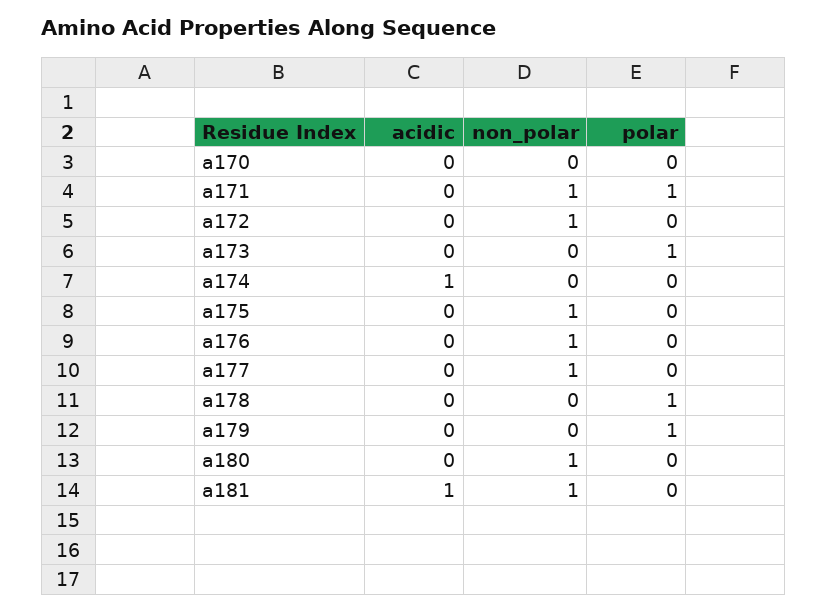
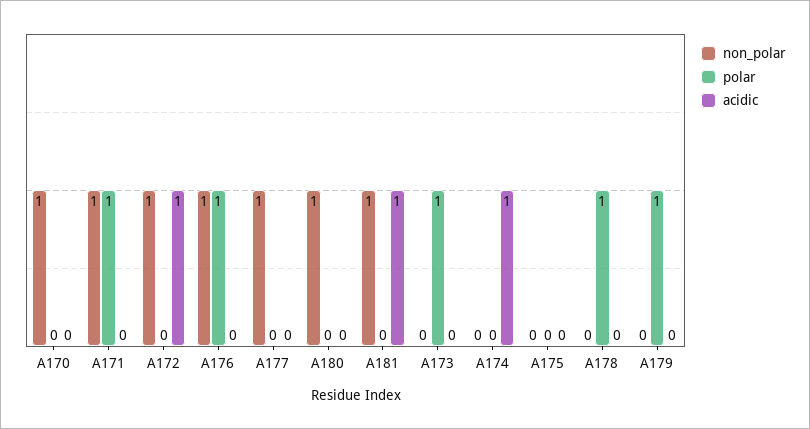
  {
    "acidic": {
      "a170": 0,
      "a171": 0,
-     "a172": 0,
+     "a172": 1,
      "a173": 0,
      "a174": 1,
      "a175": 0,
      "a176": 0,
      "a177": 0,
      "a178": 0,
      "a179": 0,
      "a180": 0,
      "a181": 1
    },
    "non_polar": {
-     "a170": 0,
+     "a170": 1,
      "a171": 1,
      "a172": 1,
      "a173": 0,
      "a174": 0,
-     "a175": 1,
+     "a175": 0,
      "a176": 1,
      "a177": 1,
      "a178": 0,
      "a179": 0,
      "a180": 1,
      "a181": 1
    },
    "polar": {
      "a170": 0,
      "a171": 1,
      "a172": 0,
      "a173": 1,
      "a174": 0,
      "a175": 0,
-     "a176": 0,
+     "a176": 1,
      "a177": 0,
      "a178": 1,
      "a179": 1,
      "a180": 0,
      "a181": 0
    }
  }

